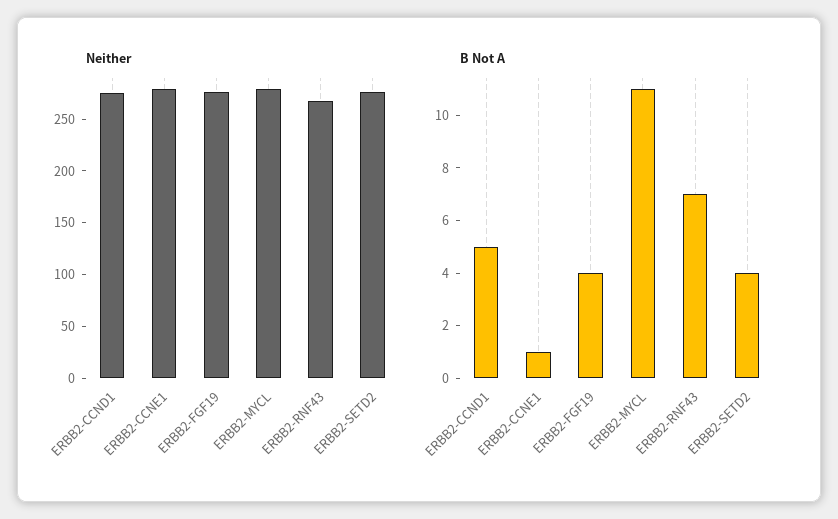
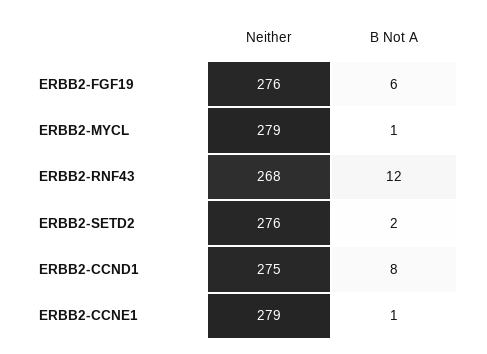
  {
    "Neither": {
      "ERBB2-CCND1": 275,
      "ERBB2-CCNE1": 279,
      "ERBB2-FGF19": 276,
      "ERBB2-MYCL": 279,
      "ERBB2-RNF43": 268,
      "ERBB2-SETD2": 276
    },
    "B Not A": {
-     "ERBB2-CCND1": 5,
+     "ERBB2-CCND1": 8,
      "ERBB2-CCNE1": 1,
-     "ERBB2-FGF19": 4,
+     "ERBB2-FGF19": 6,
-     "ERBB2-MYCL": 11,
+     "ERBB2-MYCL": 1,
-     "ERBB2-RNF43": 7,
+     "ERBB2-RNF43": 12,
-     "ERBB2-SETD2": 4
+     "ERBB2-SETD2": 2
    }
  }

